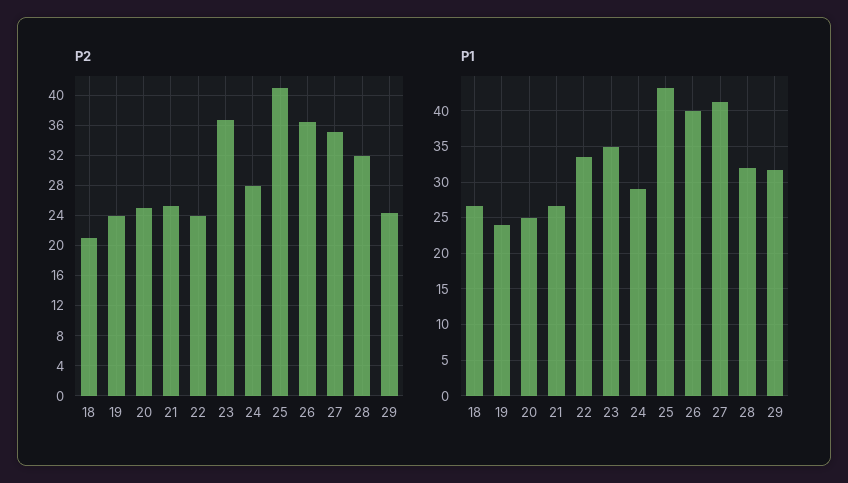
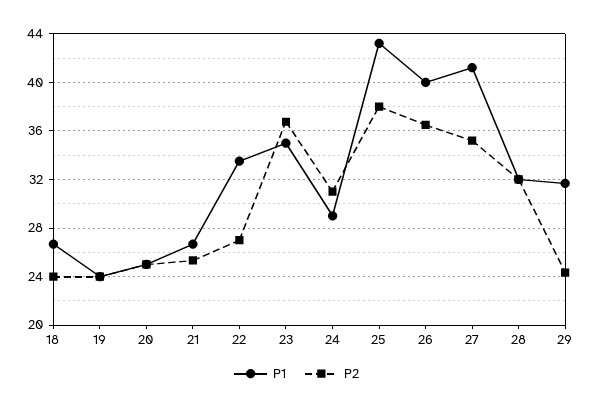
  {
    "P2": {
-     "18": 21,
+     "18": 24,
      "19": 24,
      "20": 25,
      "21": 25.5,
-     "22": 24,
+     "22": 27,
      "23": 37,
-     "24": 28,
+     "24": 31,
-     "25": 41,
+     "25": 38,
      "26": 36.5,
      "27": 35,
      "28": 32,
      "29": 24.5
    },
    "P1": {
      "18": 26.5,
      "19": 24,
      "20": 25,
      "21": 26.5,
      "22": 33.5,
      "23": 35,
      "24": 29,
      "25": 43,
      "26": 40,
      "27": 41,
      "28": 32,
      "29": 31.5
    }
  }

